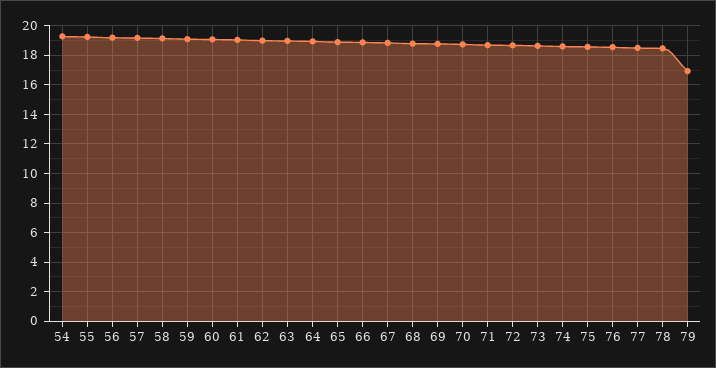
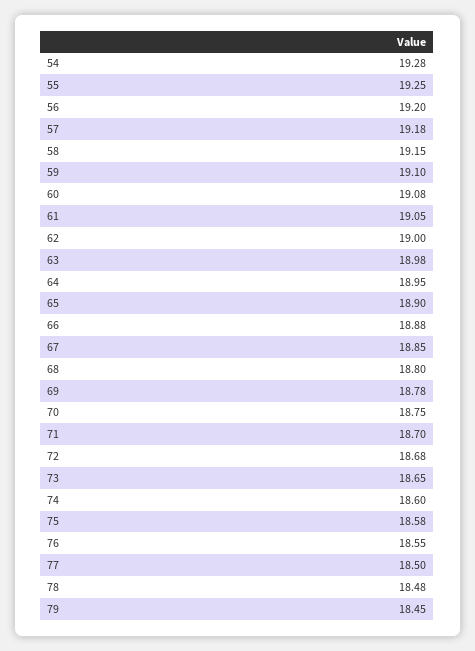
  {
    "54": 19.28,
    "55": 19.25,
    "56": 19.2,
    "57": 19.18,
    "58": 19.15,
    "59": 19.1,
    "60": 19.08,
    "61": 19.05,
    "62": 19,
    "63": 18.98,
    "64": 18.95,
    "65": 18.9,
    "66": 18.88,
    "67": 18.85,
    "68": 18.8,
    "69": 18.78,
    "70": 18.75,
    "71": 18.7,
    "72": 18.68,
    "73": 18.65,
    "74": 18.6,
    "75": 18.58,
    "76": 18.55,
    "77": 18.5,
    "78": 18.48,
-   "79": 17
+   "79": 18.45
  }

